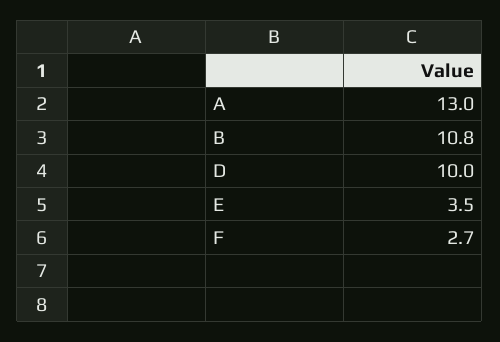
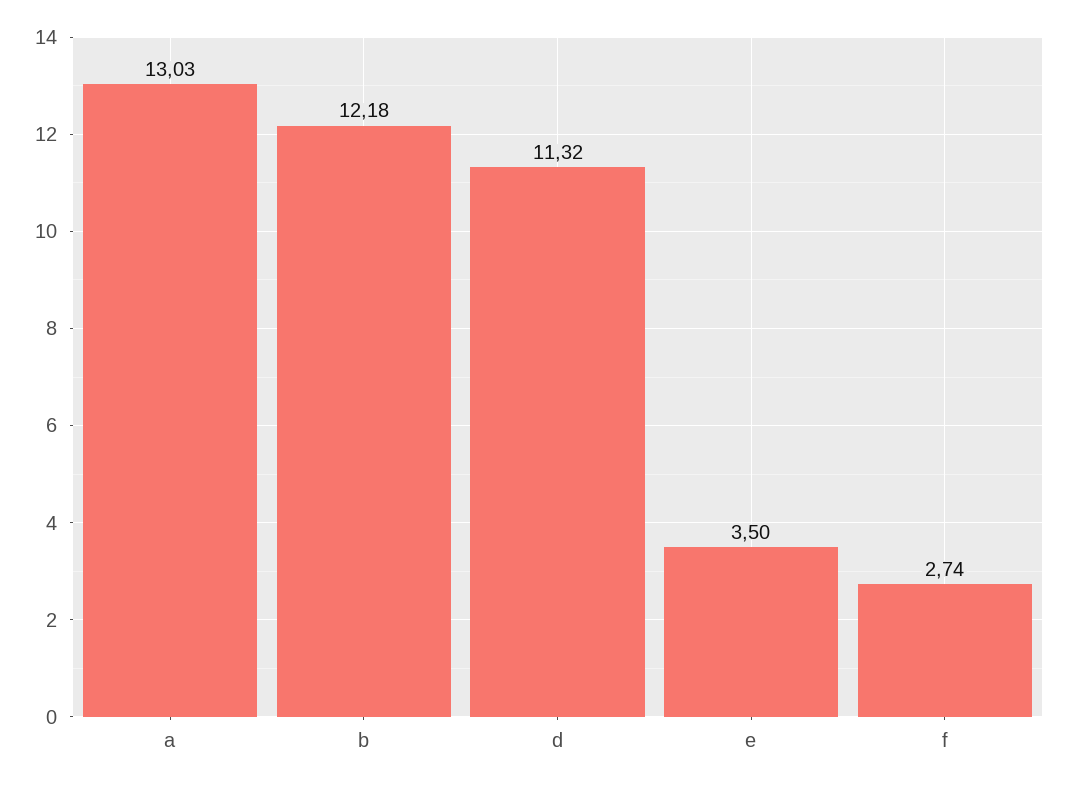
  {
    "A": 13.03,
-   "B": 10.8,
+   "B": 12.18,
-   "D": 10,
+   "D": 11.32,
    "E": 3.5,
    "F": 2.74
  }

